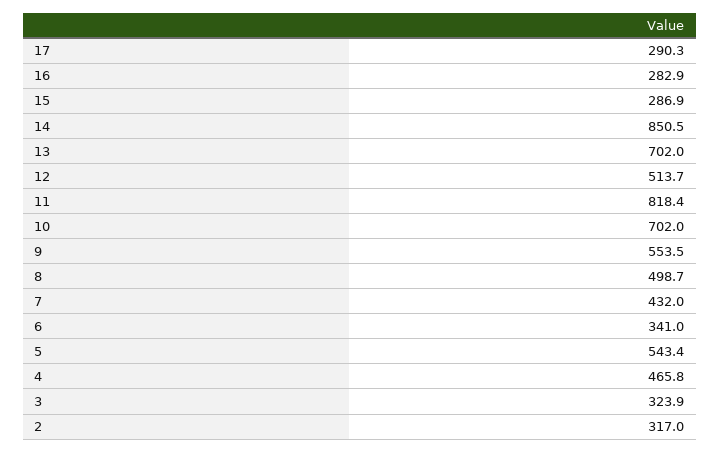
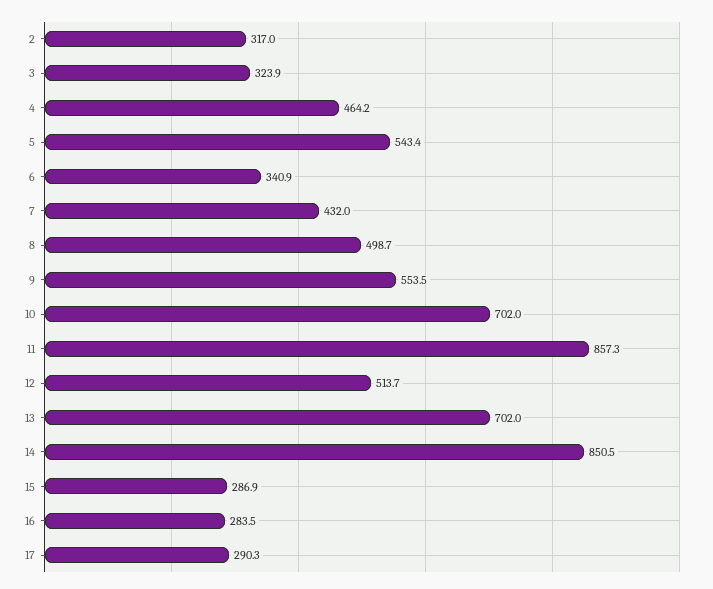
  {
    "17": 290.3,
-   "16": 282.9,
+   "16": 283.5,
    "15": 286.9,
    "14": 850.5,
    "13": 702,
    "12": 513.7,
-   "11": 818.4,
+   "11": 857.3,
    "10": 702,
    "9": 553.5,
    "8": 498.7,
    "7": 432,
-   "6": 341,
+   "6": 340.9,
    "5": 543.4,
-   "4": 465.8,
+   "4": 464.2,
    "3": 323.9,
    "2": 317
  }

